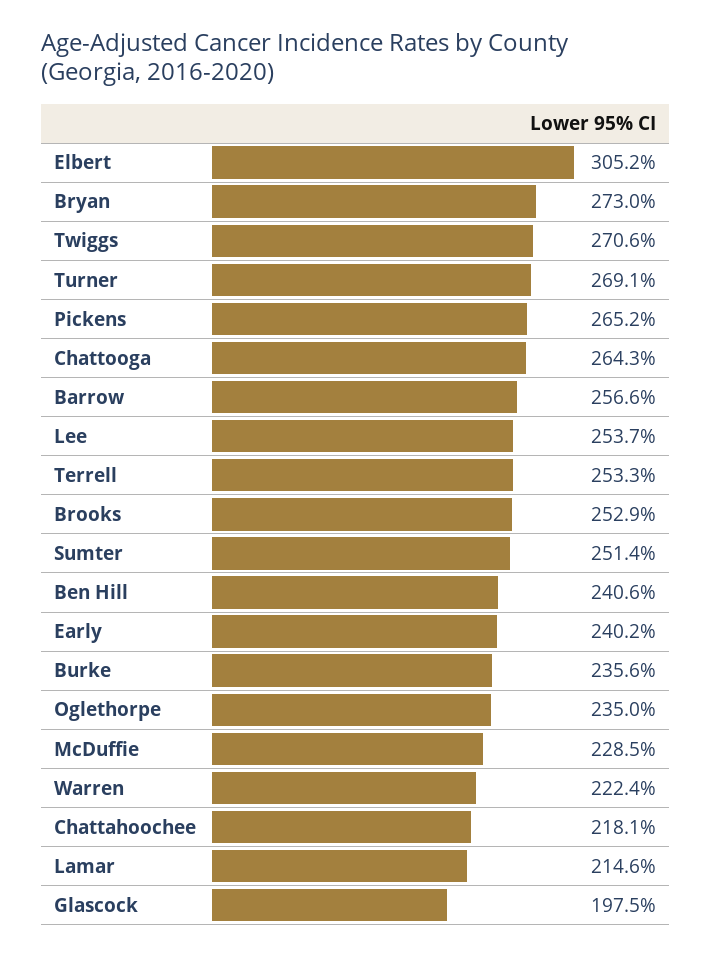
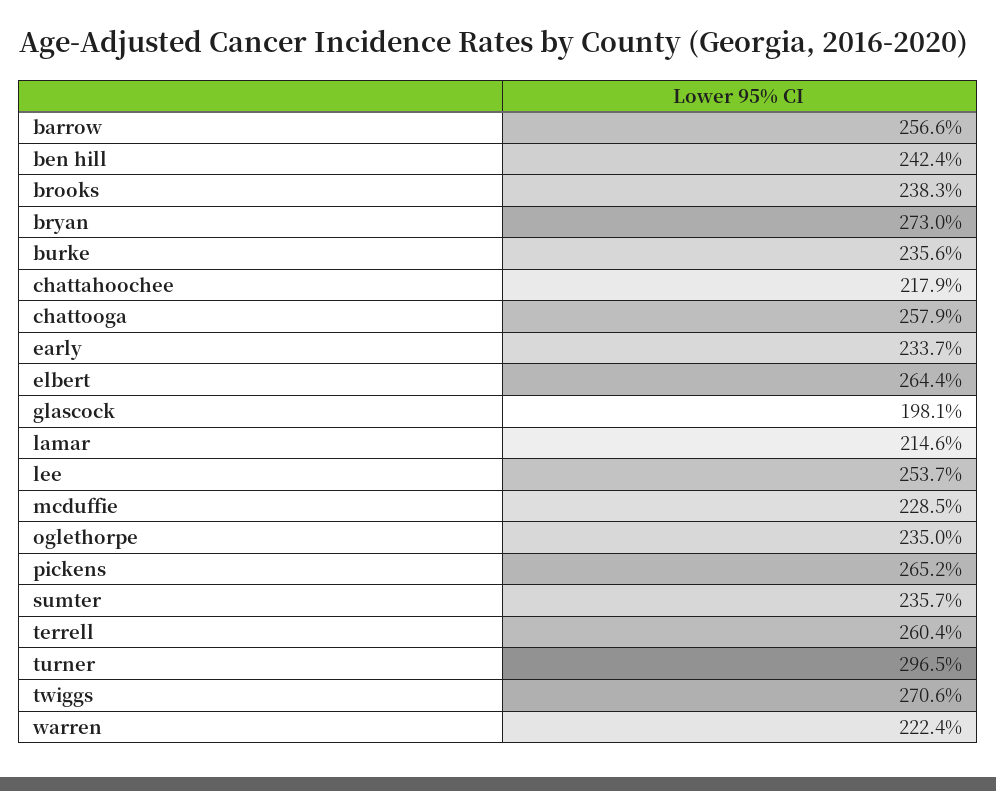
  {
-   "Elbert": 305.2,
+   "Elbert": 264.4,
    "Bryan": 273,
    "Twiggs": 270.6,
-   "Turner": 269.1,
+   "Turner": 296.5,
    "Pickens": 265.2,
-   "Chattooga": 264.3,
+   "Chattooga": 257.9,
    "Barrow": 256.6,
    "Lee": 253.7,
-   "Terrell": 253.3,
+   "Terrell": 260.4,
-   "Brooks": 252.9,
+   "Brooks": 238.3,
-   "Sumter": 251.4,
+   "Sumter": 235.7,
-   "Ben Hill": 240.6,
+   "Ben Hill": 242.4,
-   "Early": 240.2,
+   "Early": 233.7,
    "Burke": 235.6,
    "Oglethorpe": 235,
    "McDuffie": 228.5,
    "Warren": 222.4,
-   "Chattahoochee": 218.1,
+   "Chattahoochee": 217.9,
    "Lamar": 214.6,
-   "Glascock": 197.5
+   "Glascock": 198.1
  }

